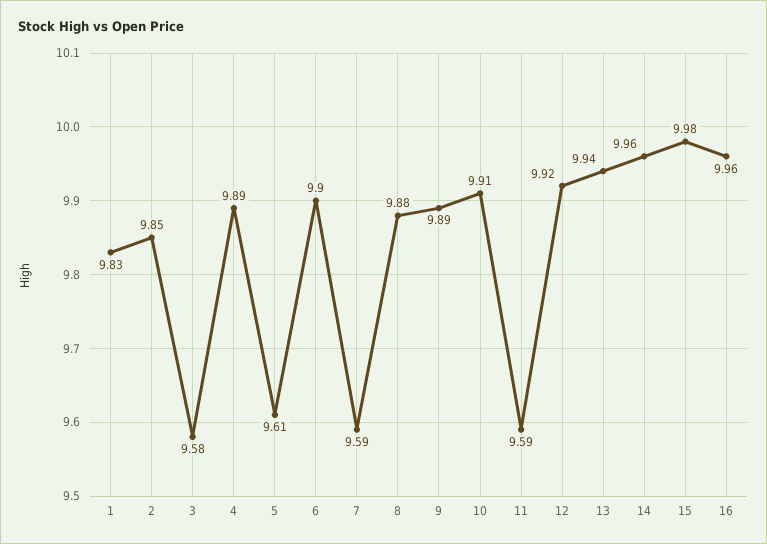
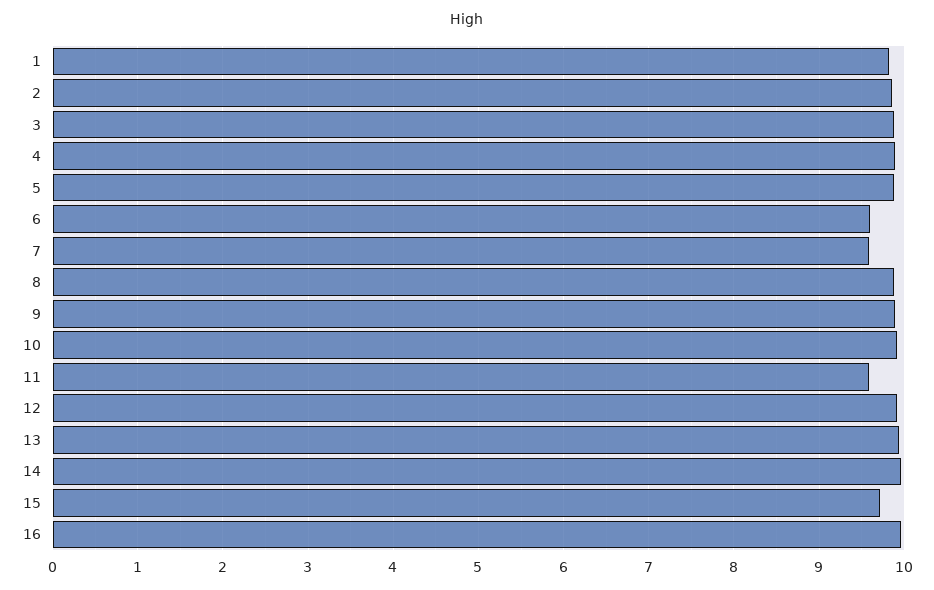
  {
    "1": 9.83,
    "2": 9.85,
-   "3": 9.58,
+   "3": 9.9,
    "4": 9.89,
-   "5": 9.61,
+   "5": 9.9,
-   "6": 9.9,
+   "6": 9.6,
    "7": 9.59,
    "8": 9.88,
    "9": 9.89,
    "10": 9.91,
    "11": 9.59,
    "12": 9.92,
    "13": 9.94,
    "14": 9.96,
-   "15": 9.98,
+   "15": 9.7,
    "16": 9.96
  }

